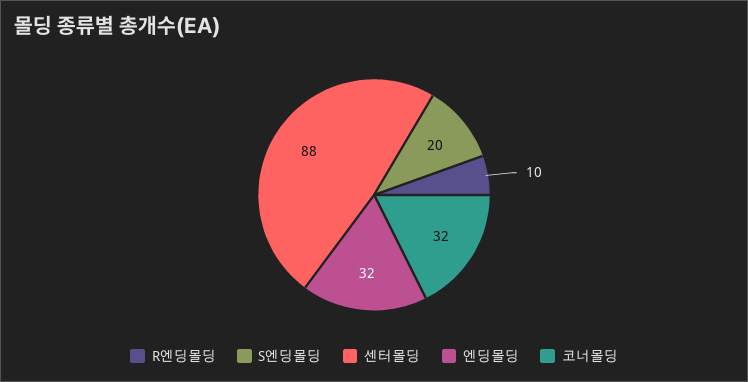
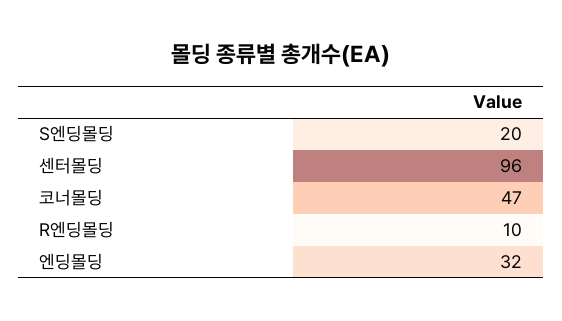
  {
    "R엔딩몰딩": 10,
    "S엔딩몰딩": 20,
-   "센터몰딩": 88,
+   "센터몰딩": 96,
    "엔딩몰딩": 32,
-   "코너몰딩": 32
+   "코너몰딩": 47
  }

